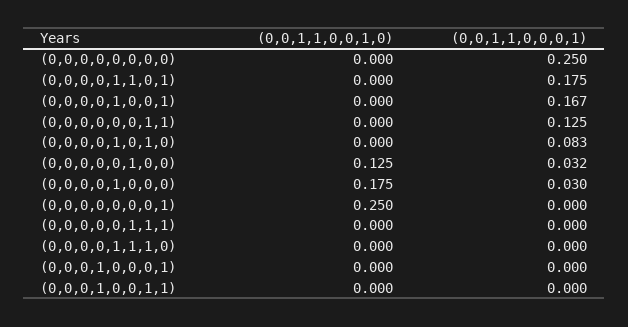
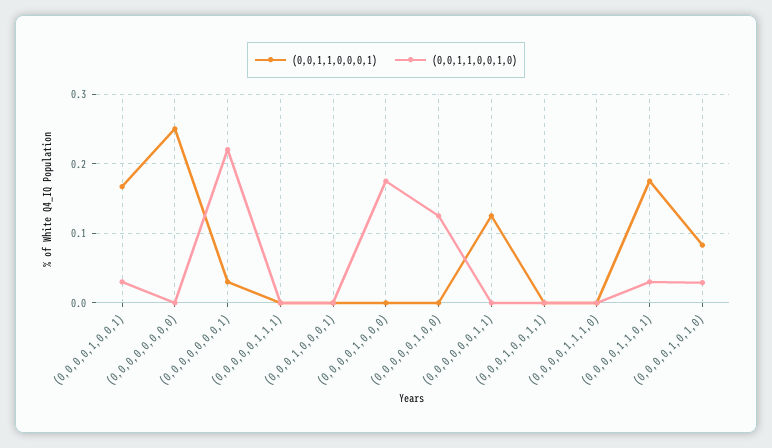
  {
    "(0,0,1,1,0,0,1,0)": {
      "(0,0,0,0,0,0,0,0)": 0,
-     "(0,0,0,0,1,1,0,1)": 0,
+     "(0,0,0,0,1,1,0,1)": 0.03,
-     "(0,0,0,0,1,0,0,1)": 0,
+     "(0,0,0,0,1,0,0,1)": 0.03,
      "(0,0,0,0,0,0,1,1)": 0,
-     "(0,0,0,0,1,0,1,0)": 0,
+     "(0,0,0,0,1,0,1,0)": 0.03,
      "(0,0,0,0,0,1,0,0)": 0.125,
      "(0,0,0,0,1,0,0,0)": 0.175,
-     "(0,0,0,0,0,0,0,1)": 0.25,
+     "(0,0,0,0,0,0,0,1)": 0.22,
      "(0,0,0,0,0,1,1,1)": 0,
      "(0,0,0,0,1,1,1,0)": 0,
      "(0,0,0,1,0,0,0,1)": 0,
      "(0,0,0,1,0,0,1,1)": 0
    },
    "(0,0,1,1,0,0,0,1)": {
      "(0,0,0,0,0,0,0,0)": 0.25,
      "(0,0,0,0,1,1,0,1)": 0.175,
      "(0,0,0,0,1,0,0,1)": 0.167,
      "(0,0,0,0,0,0,1,1)": 0.125,
      "(0,0,0,0,1,0,1,0)": 0.083,
-     "(0,0,0,0,0,1,0,0)": 0.032,
+     "(0,0,0,0,0,1,0,0)": 0,
-     "(0,0,0,0,1,0,0,0)": 0.03,
+     "(0,0,0,0,1,0,0,0)": 0,
-     "(0,0,0,0,0,0,0,1)": 0,
+     "(0,0,0,0,0,0,0,1)": 0.03,
      "(0,0,0,0,0,1,1,1)": 0,
      "(0,0,0,0,1,1,1,0)": 0,
      "(0,0,0,1,0,0,0,1)": 0,
      "(0,0,0,1,0,0,1,1)": 0
    }
  }

